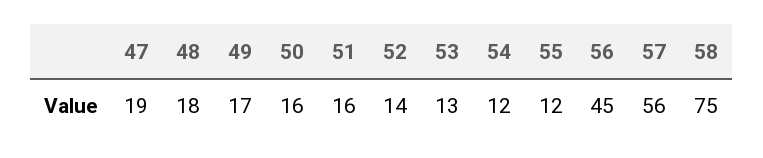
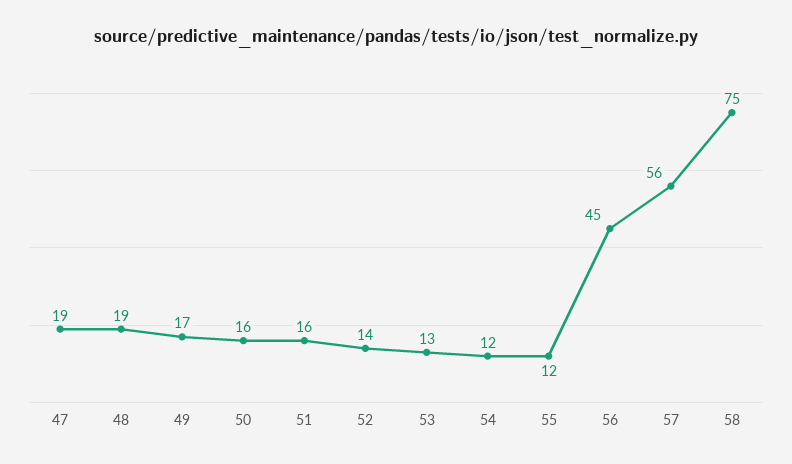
  {
    "47": 19,
-   "48": 18,
+   "48": 19,
    "49": 17,
    "50": 16,
    "51": 16,
    "52": 14,
    "53": 13,
    "54": 12,
    "55": 12,
    "56": 45,
    "57": 56,
    "58": 75
  }

